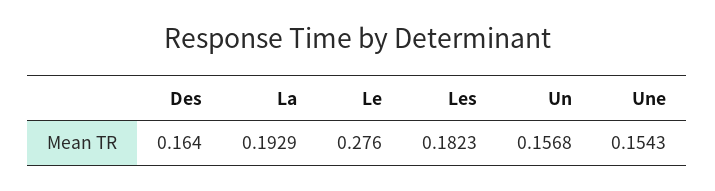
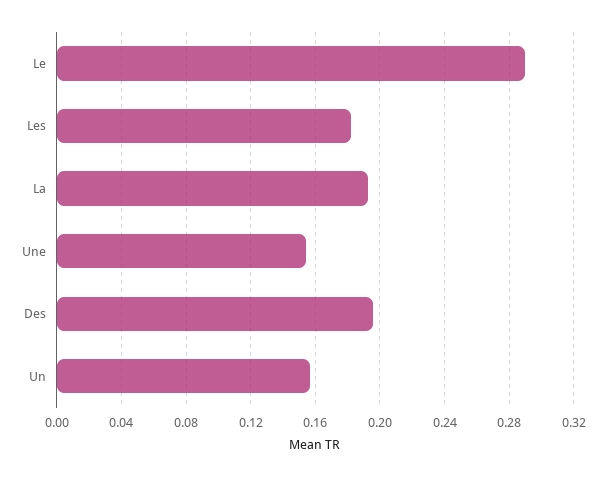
  {
-   "Des": 0.164,
+   "Des": 0.195,
    "La": 0.1929,
-   "Le": 0.276,
+   "Le": 0.29,
    "Les": 0.1823,
    "Un": 0.1568,
    "Une": 0.1543
  }

